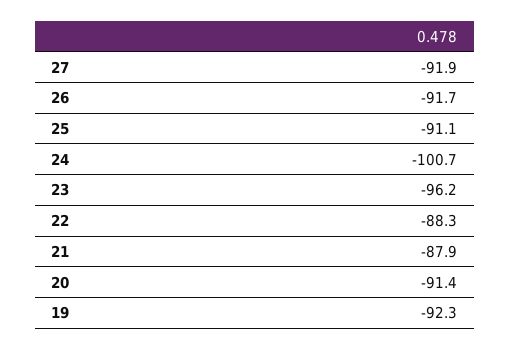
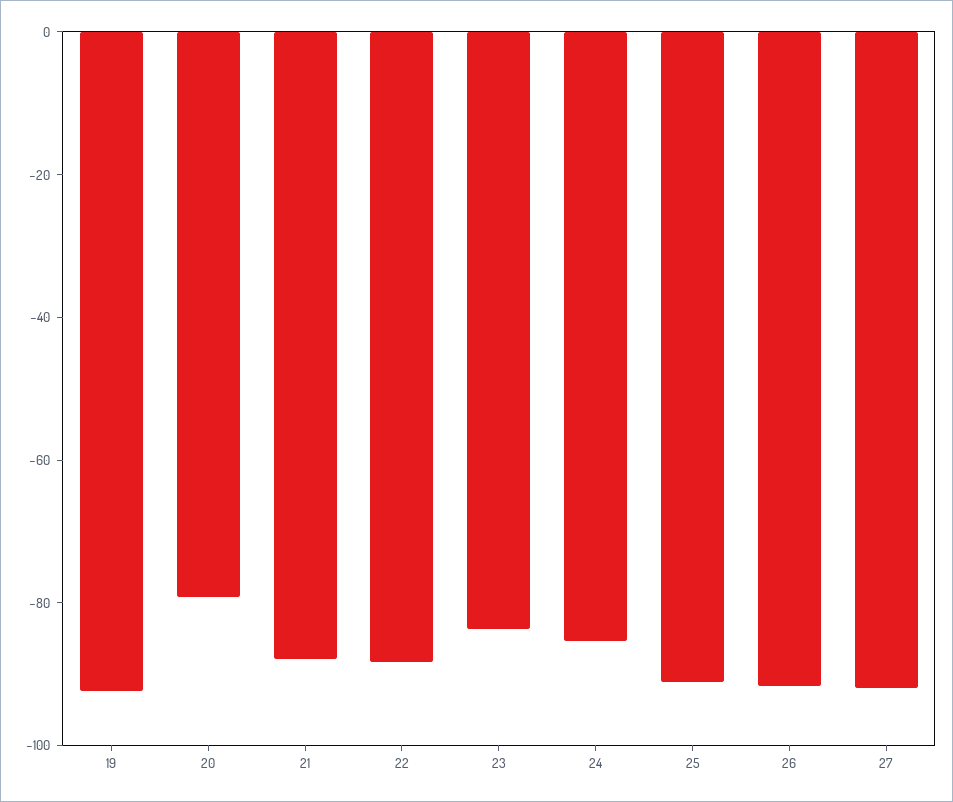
  {
    "27": -91.9,
    "26": -91.7,
    "25": -91.1,
-   "24": -100.7,
+   "24": -85,
-   "23": -96.2,
+   "23": -85,
    "22": -88.3,
    "21": -87.9,
-   "20": -91.4,
+   "20": -80,
    "19": -92.3
  }

